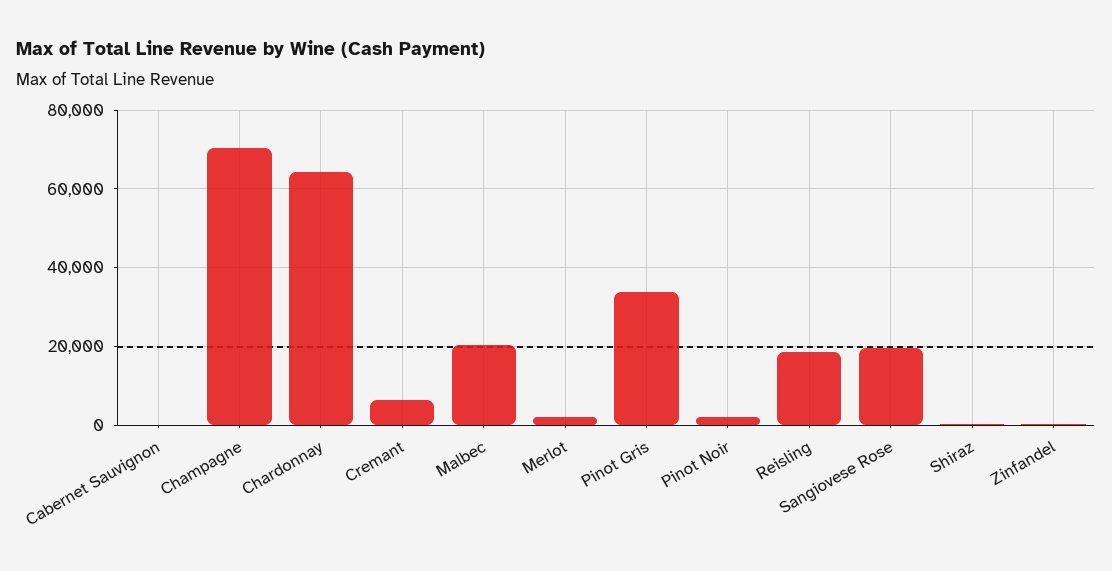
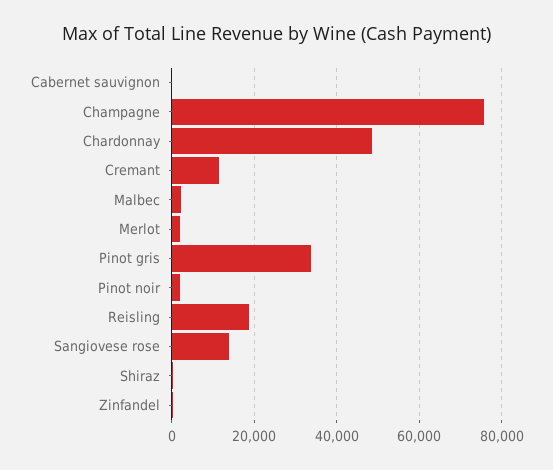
  {
    "Cabernet Sauvignon": 0,
-   "Champagne": 70000,
+   "Champagne": 76000,
-   "Chardonnay": 64000,
+   "Chardonnay": 48000,
-   "Cremant": 6000,
+   "Cremant": 12000,
-   "Malbec": 20000,
+   "Malbec": 2000,
    "Merlot": 2000,
    "Pinot Gris": 34000,
    "Pinot Noir": 2000,
    "Reisling": 18000,
-   "Sangiovese Rose": 20000,
+   "Sangiovese Rose": 14000,
    "Shiraz": 0,
    "Zinfandel": 0
  }

